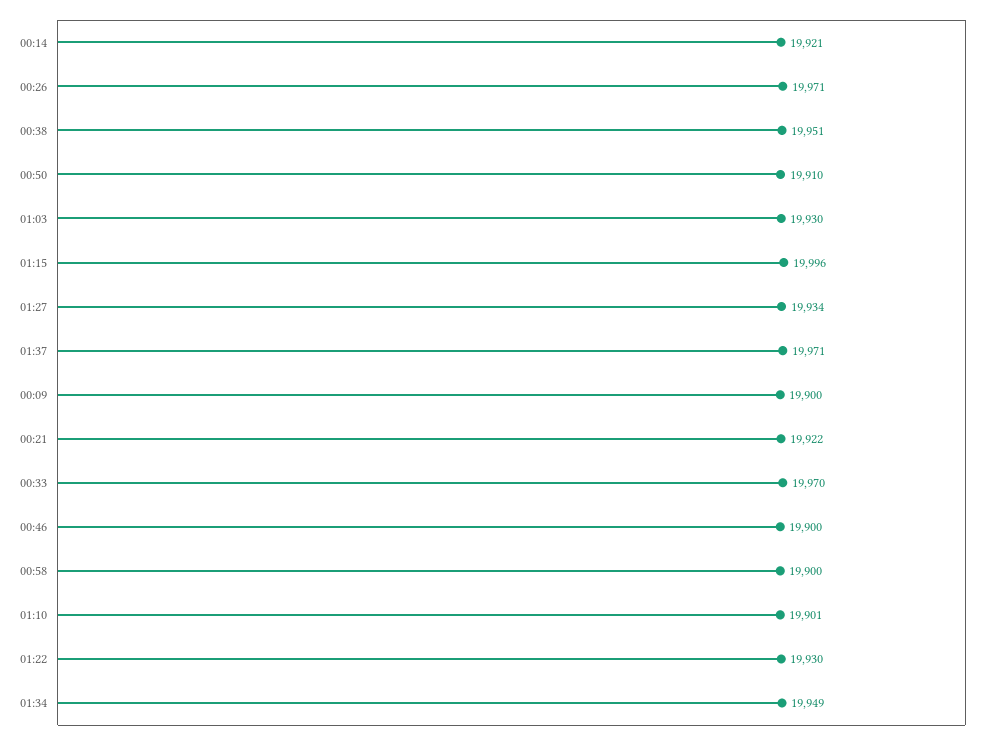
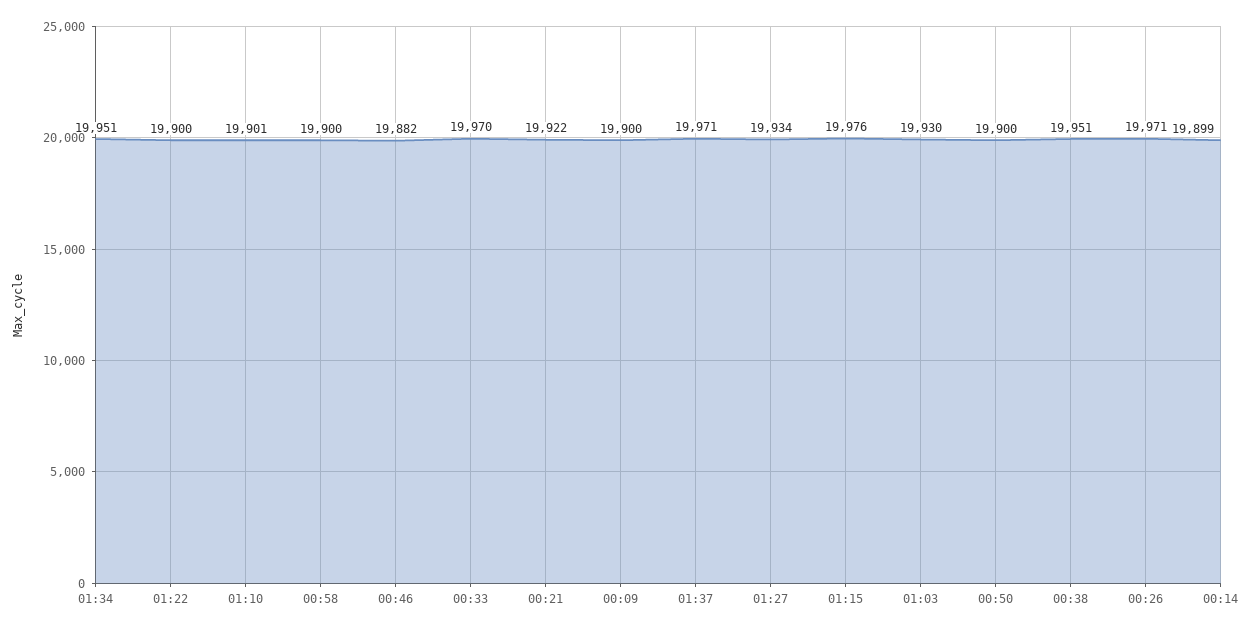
  {
-   "00:14": 19921,
+   "00:14": 19899,
    "00:26": 19971,
    "00:38": 19951,
-   "00:50": 19910,
+   "00:50": 19900,
    "01:03": 19930,
-   "01:15": 19996,
+   "01:15": 19976,
    "01:27": 19934,
    "01:37": 19971,
    "00:09": 19900,
    "00:21": 19922,
    "00:33": 19970,
-   "00:46": 19900,
+   "00:46": 19882,
    "00:58": 19900,
    "01:10": 19901,
-   "01:22": 19930,
+   "01:22": 19900,
-   "01:34": 19949
+   "01:34": 19951
  }

